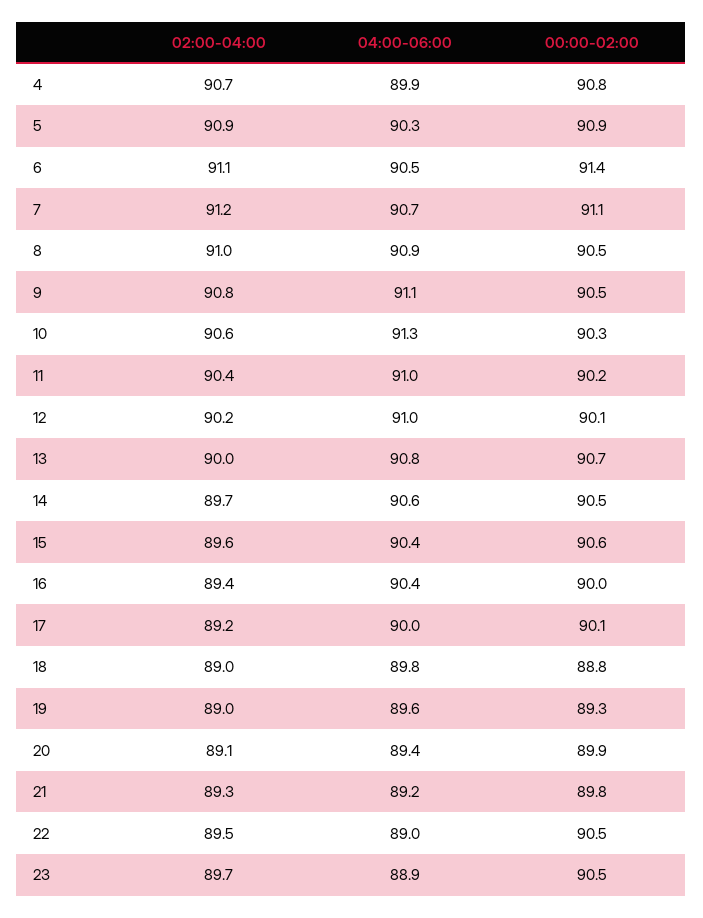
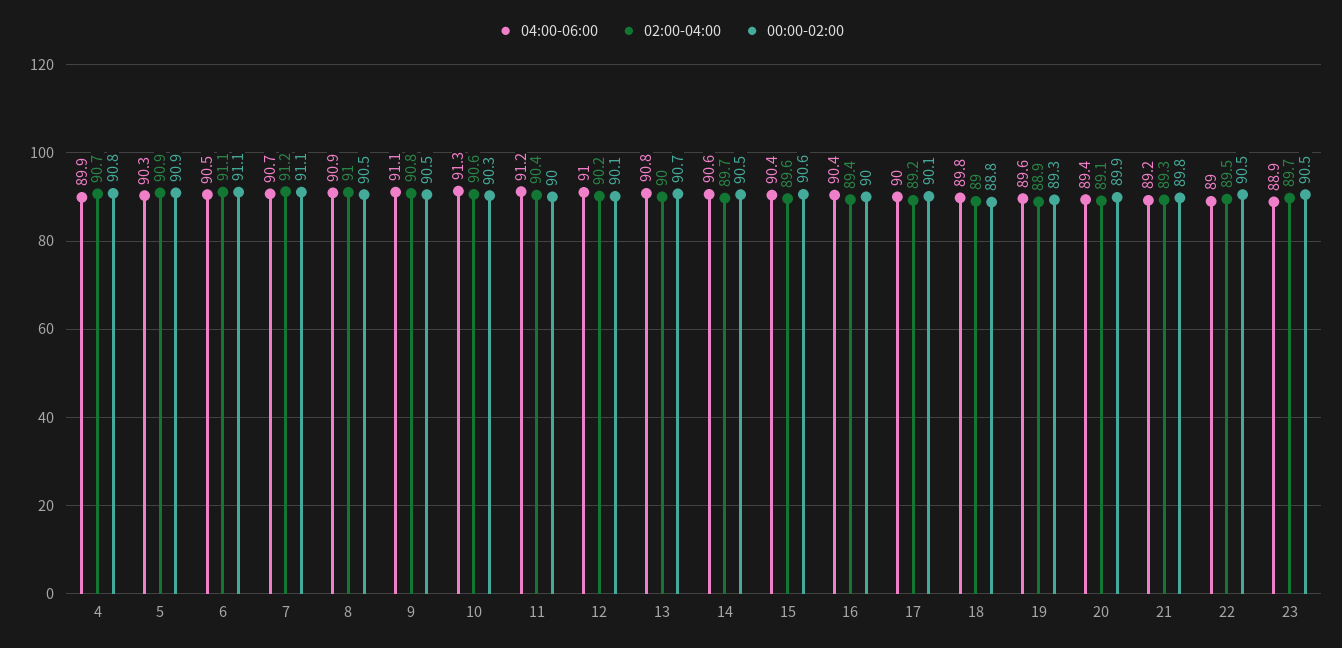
  {
    "02:00-04:00": {
      "4": 90.7,
      "5": 90.9,
      "6": 91.1,
      "7": 91.2,
      "8": 91,
      "9": 90.8,
      "10": 90.6,
      "11": 90.4,
      "12": 90.2,
      "13": 90,
      "14": 89.7,
      "15": 89.6,
      "16": 89.4,
      "17": 89.2,
      "18": 89,
-     "19": 89,
+     "19": 88.9,
      "20": 89.1,
      "21": 89.3,
      "22": 89.5,
      "23": 89.7
    },
    "04:00-06:00": {
      "4": 89.9,
      "5": 90.3,
      "6": 90.5,
      "7": 90.7,
      "8": 90.9,
      "9": 91.1,
      "10": 91.3,
-     "11": 91,
+     "11": 91.2,
      "12": 91,
      "13": 90.8,
      "14": 90.6,
      "15": 90.4,
      "16": 90.4,
      "17": 90,
      "18": 89.8,
      "19": 89.6,
      "20": 89.4,
      "21": 89.2,
      "22": 89,
      "23": 88.9
    },
    "00:00-02:00": {
      "4": 90.8,
      "5": 90.9,
-     "6": 91.4,
+     "6": 91.1,
      "7": 91.1,
      "8": 90.5,
      "9": 90.5,
      "10": 90.3,
-     "11": 90.2,
+     "11": 90,
      "12": 90.1,
      "13": 90.7,
      "14": 90.5,
      "15": 90.6,
      "16": 90,
      "17": 90.1,
      "18": 88.8,
      "19": 89.3,
      "20": 89.9,
      "21": 89.8,
      "22": 90.5,
      "23": 90.5
    }
  }

